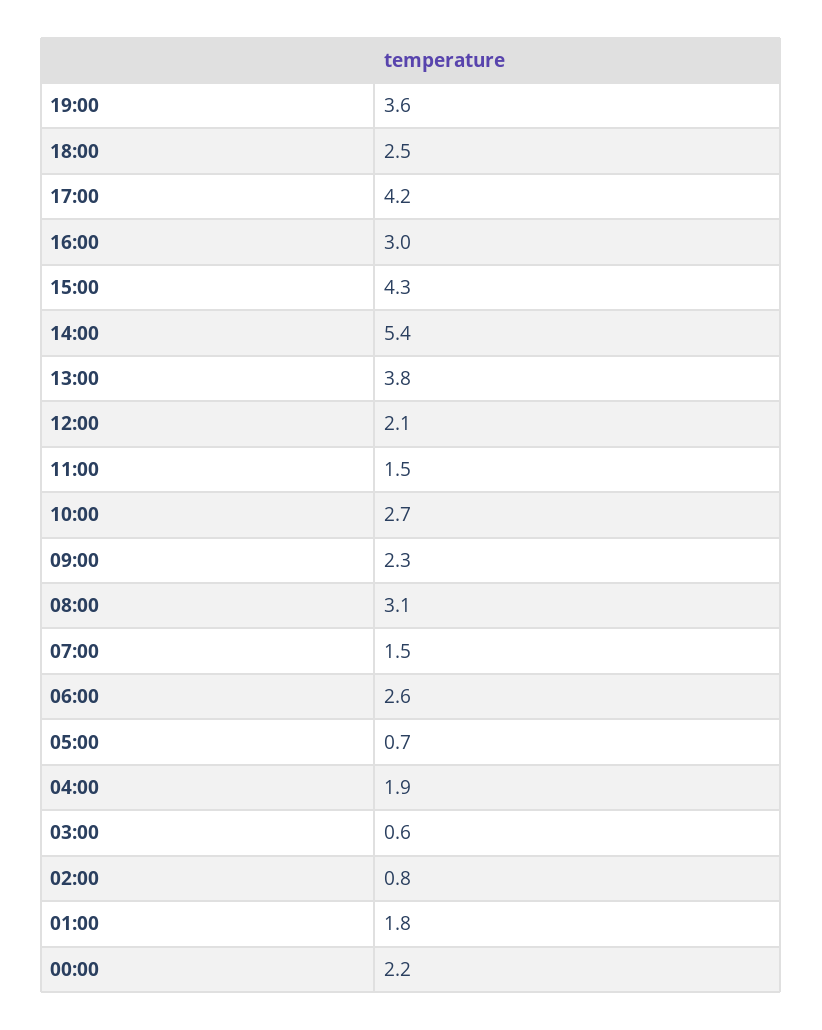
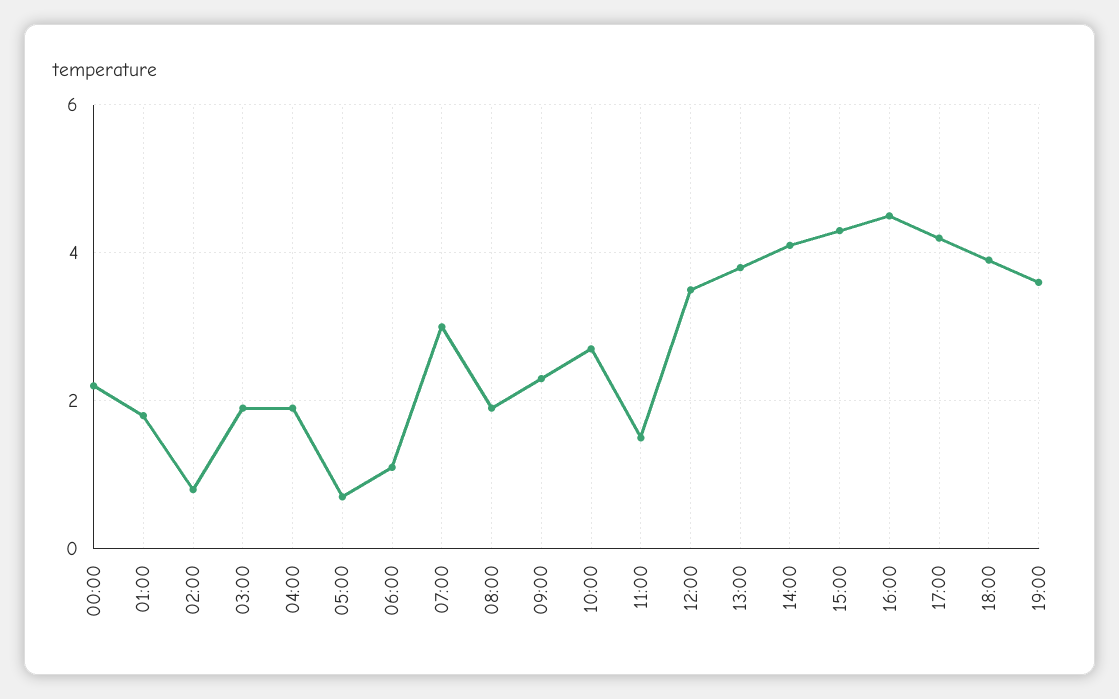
  {
    "19:00": 3.6,
-   "18:00": 2.5,
+   "18:00": 4,
    "17:00": 4.2,
-   "16:00": 3,
+   "16:00": 4.5,
    "15:00": 4.3,
-   "14:00": 5.4,
+   "14:00": 4,
    "13:00": 3.8,
-   "12:00": 2.1,
+   "12:00": 3.5,
    "11:00": 1.5,
    "10:00": 2.7,
    "09:00": 2.3,
-   "08:00": 3.1,
+   "08:00": 2,
-   "07:00": 1.5,
+   "07:00": 3,
-   "06:00": 2.6,
+   "06:00": 1,
    "05:00": 0.7,
    "04:00": 1.9,
-   "03:00": 0.6,
+   "03:00": 2,
    "02:00": 0.8,
    "01:00": 1.8,
    "00:00": 2.2
  }

